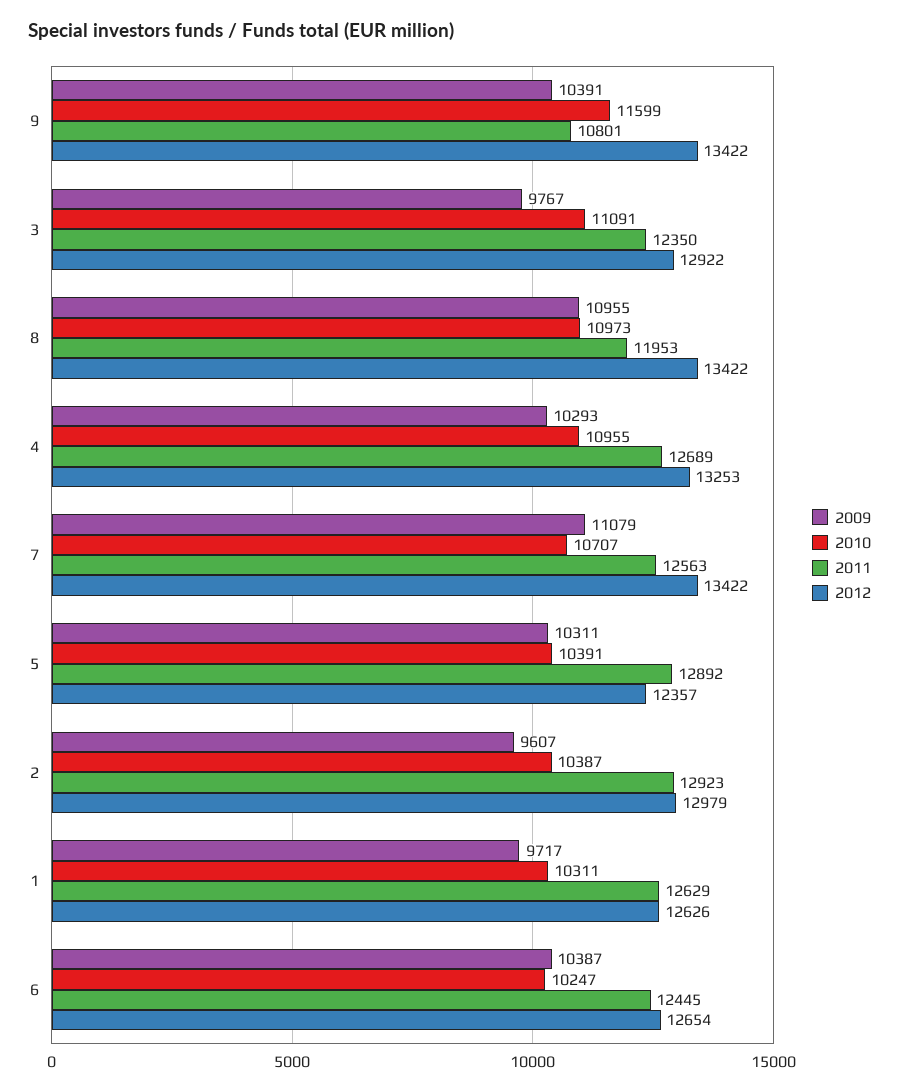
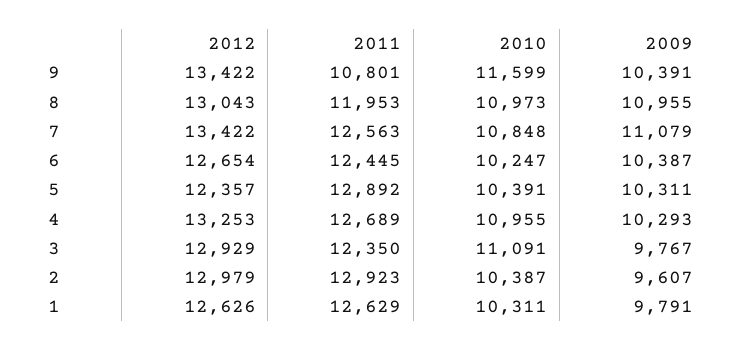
  {
    "2009": {
      "9": 10391,
      "3": 9767,
      "8": 10955,
      "4": 10293,
      "7": 11079,
      "5": 10311,
      "2": 9607,
-     "1": 9717,
+     "1": 9791,
      "6": 10387
    },
    "2010": {
      "9": 11599,
      "3": 11091,
      "8": 10973,
      "4": 10955,
-     "7": 10707,
+     "7": 10848,
      "5": 10391,
      "2": 10387,
      "1": 10311,
      "6": 10247
    },
    "2011": {
      "9": 10801,
      "3": 12350,
      "8": 11953,
      "4": 12689,
      "7": 12563,
      "5": 12892,
      "2": 12923,
      "1": 12629,
      "6": 12445
    },
    "2012": {
      "9": 13422,
-     "3": 12922,
+     "3": 12929,
-     "8": 13422,
+     "8": 13043,
      "4": 13253,
      "7": 13422,
      "5": 12357,
      "2": 12979,
      "1": 12626,
      "6": 12654
    }
  }

